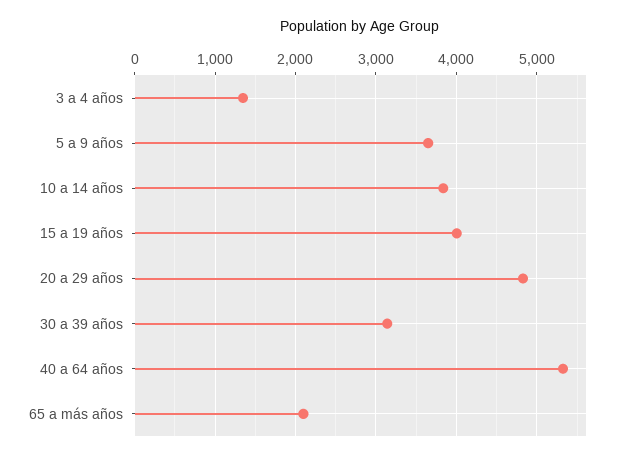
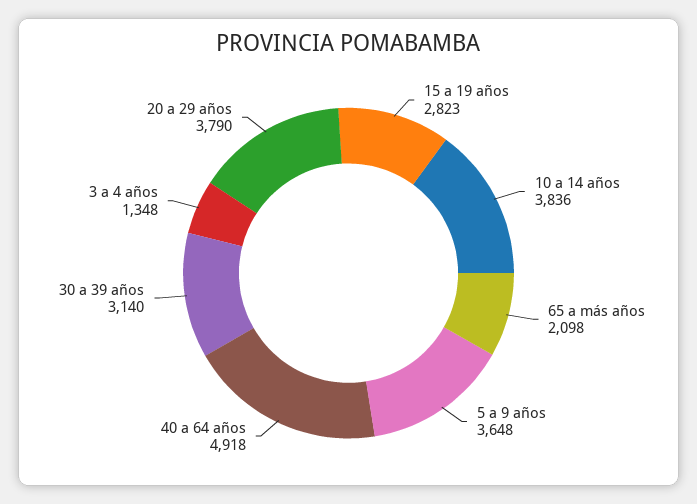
  {
    "3 a 4 años": 1348,
    "5 a 9 años": 3648,
    "10 a 14 años": 3836,
-   "15 a 19 años": 4000,
+   "15 a 19 años": 2823,
-   "20 a 29 años": 4800,
+   "20 a 29 años": 3790,
    "30 a 39 años": 3140,
-   "40 a 64 años": 5300,
+   "40 a 64 años": 4918,
    "65 a más años": 2098
  }

